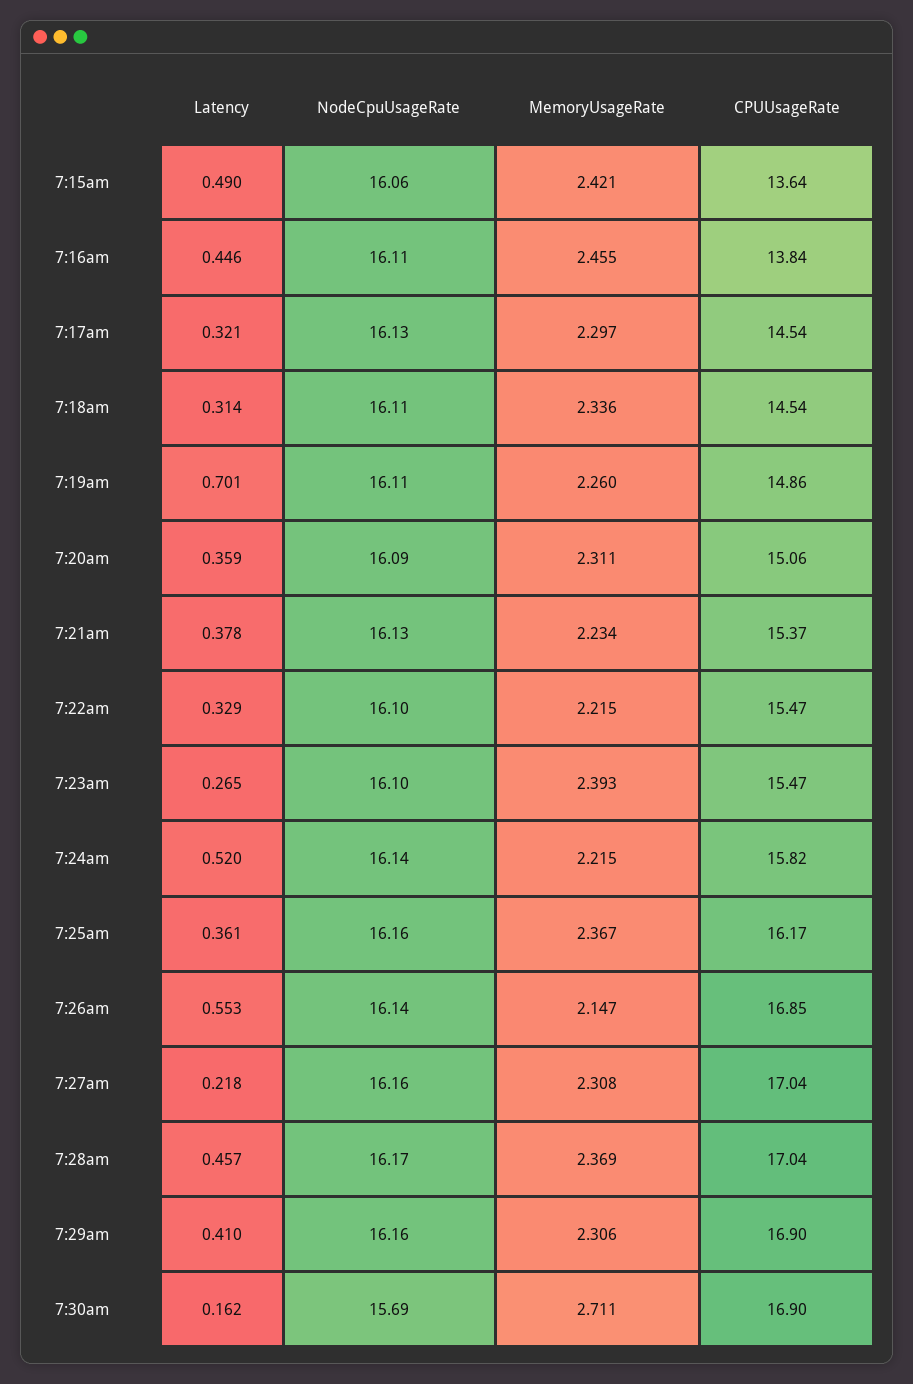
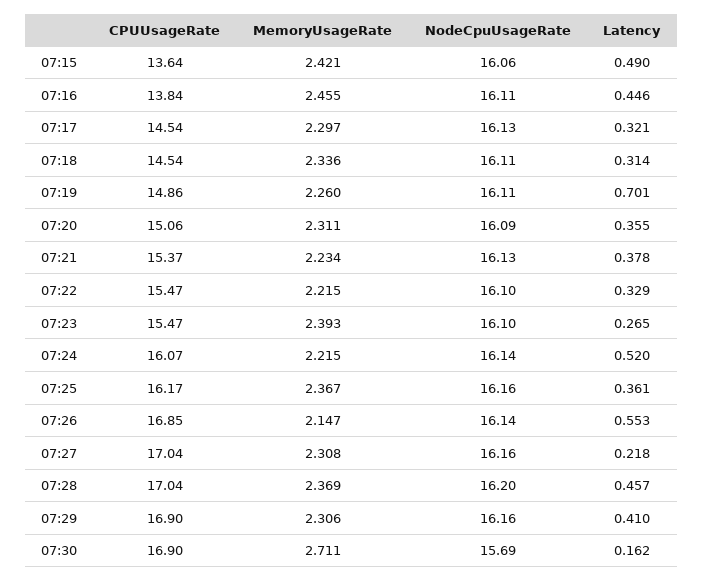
  {
    "Latency": {
      "7:15am": 0.49,
      "7:16am": 0.446,
      "7:17am": 0.321,
      "7:18am": 0.314,
      "7:19am": 0.701,
-     "7:20am": 0.359,
+     "7:20am": 0.355,
      "7:21am": 0.378,
      "7:22am": 0.329,
      "7:23am": 0.265,
      "7:24am": 0.52,
      "7:25am": 0.361,
      "7:26am": 0.553,
      "7:27am": 0.218,
      "7:28am": 0.457,
      "7:29am": 0.41,
      "7:30am": 0.162
    },
    "NodeCpuUsageRate": {
      "7:15am": 16.06,
      "7:16am": 16.11,
      "7:17am": 16.13,
      "7:18am": 16.11,
      "7:19am": 16.11,
      "7:20am": 16.09,
      "7:21am": 16.13,
      "7:22am": 16.1,
      "7:23am": 16.1,
      "7:24am": 16.14,
      "7:25am": 16.16,
      "7:26am": 16.14,
      "7:27am": 16.16,
-     "7:28am": 16.17,
+     "7:28am": 16.2,
      "7:29am": 16.16,
      "7:30am": 15.69
    },
    "MemoryUsageRate": {
      "7:15am": 2.421,
      "7:16am": 2.455,
      "7:17am": 2.297,
      "7:18am": 2.336,
      "7:19am": 2.26,
      "7:20am": 2.311,
      "7:21am": 2.234,
      "7:22am": 2.215,
      "7:23am": 2.393,
      "7:24am": 2.215,
      "7:25am": 2.367,
      "7:26am": 2.147,
      "7:27am": 2.308,
      "7:28am": 2.369,
      "7:29am": 2.306,
      "7:30am": 2.711
    },
    "CPUUsageRate": {
      "7:15am": 13.64,
      "7:16am": 13.84,
      "7:17am": 14.54,
      "7:18am": 14.54,
      "7:19am": 14.86,
      "7:20am": 15.06,
      "7:21am": 15.37,
      "7:22am": 15.47,
      "7:23am": 15.47,
-     "7:24am": 15.82,
+     "7:24am": 16.07,
      "7:25am": 16.17,
      "7:26am": 16.85,
      "7:27am": 17.04,
      "7:28am": 17.04,
      "7:29am": 16.9,
      "7:30am": 16.9
    }
  }

